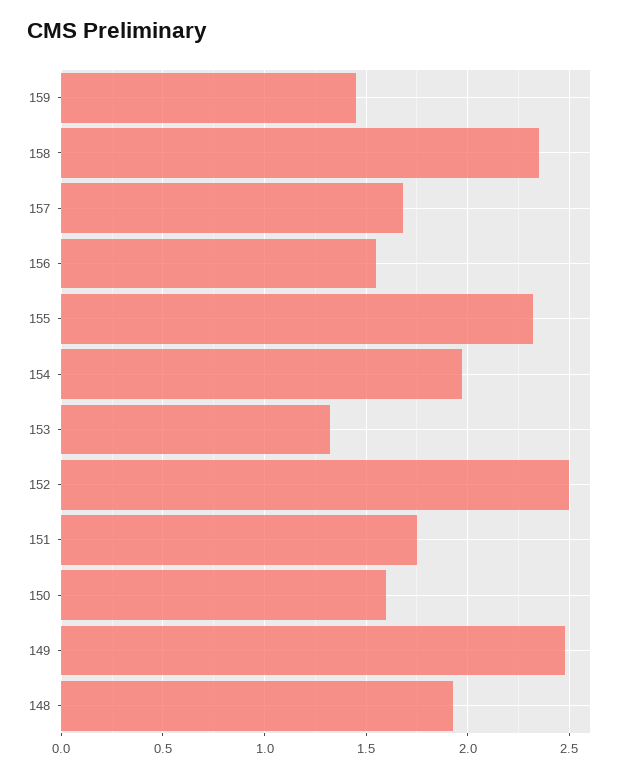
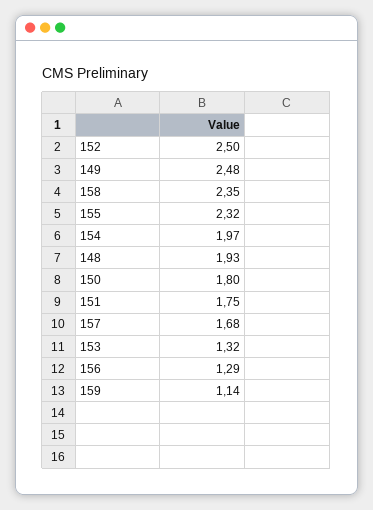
  {
-   "159": 1.45,
+   "159": 1.14,
    "158": 2.35,
    "157": 1.68,
-   "156": 1.55,
+   "156": 1.29,
    "155": 2.32,
    "154": 1.97,
    "153": 1.32,
    "152": 2.5,
    "151": 1.75,
-   "150": 1.6,
+   "150": 1.8,
    "149": 2.48,
    "148": 1.93
  }

